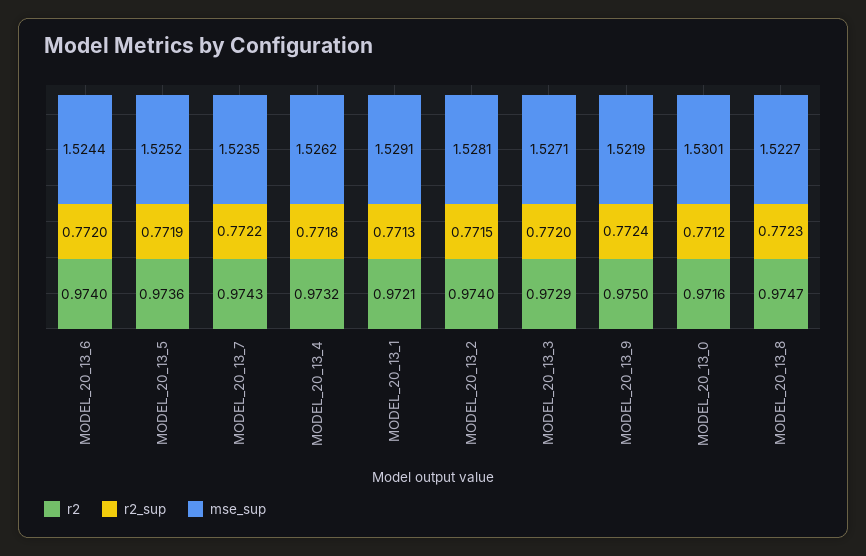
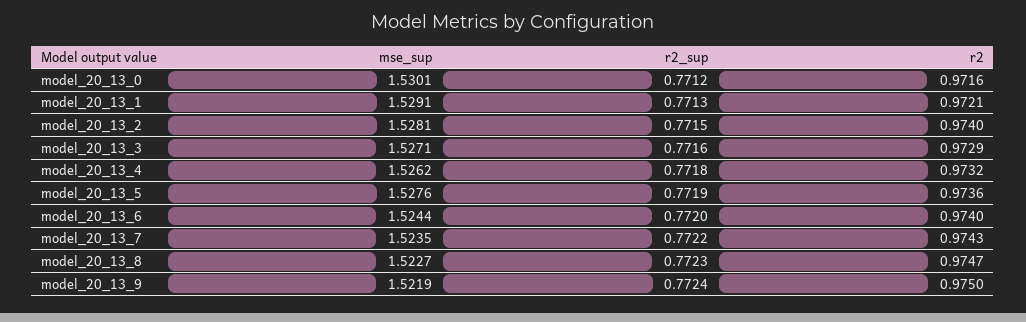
  {
    "r2": {
      "MODEL_20_13_6": 0.974,
      "MODEL_20_13_5": 0.9736,
      "MODEL_20_13_7": 0.9743,
      "MODEL_20_13_4": 0.9732,
      "MODEL_20_13_1": 0.9721,
      "MODEL_20_13_2": 0.974,
      "MODEL_20_13_3": 0.9729,
      "MODEL_20_13_9": 0.975,
      "MODEL_20_13_0": 0.9716,
      "MODEL_20_13_8": 0.9747
    },
    "r2_sup": {
      "MODEL_20_13_6": 0.772,
      "MODEL_20_13_5": 0.7719,
      "MODEL_20_13_7": 0.7722,
      "MODEL_20_13_4": 0.7718,
      "MODEL_20_13_1": 0.7713,
      "MODEL_20_13_2": 0.7715,
-     "MODEL_20_13_3": 0.772,
+     "MODEL_20_13_3": 0.7716,
      "MODEL_20_13_9": 0.7724,
      "MODEL_20_13_0": 0.7712,
      "MODEL_20_13_8": 0.7723
    },
    "mse_sup": {
      "MODEL_20_13_6": 1.5244,
-     "MODEL_20_13_5": 1.5252,
+     "MODEL_20_13_5": 1.5276,
      "MODEL_20_13_7": 1.5235,
      "MODEL_20_13_4": 1.5262,
      "MODEL_20_13_1": 1.5291,
      "MODEL_20_13_2": 1.5281,
      "MODEL_20_13_3": 1.5271,
      "MODEL_20_13_9": 1.5219,
      "MODEL_20_13_0": 1.5301,
      "MODEL_20_13_8": 1.5227
    }
  }

